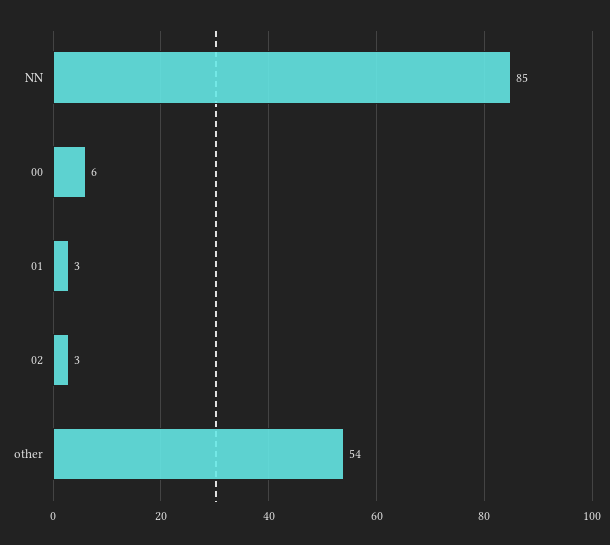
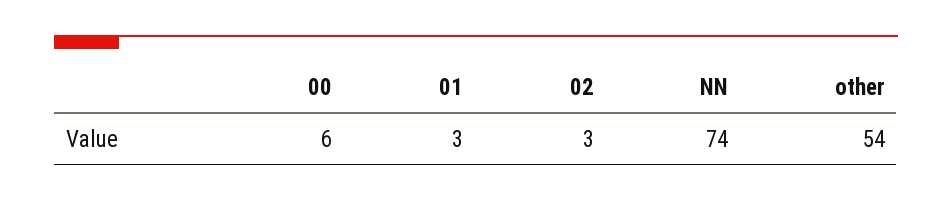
  {
-   "NN": 85,
+   "NN": 74,
    "00": 6,
    "01": 3,
    "02": 3,
    "other": 54
  }

